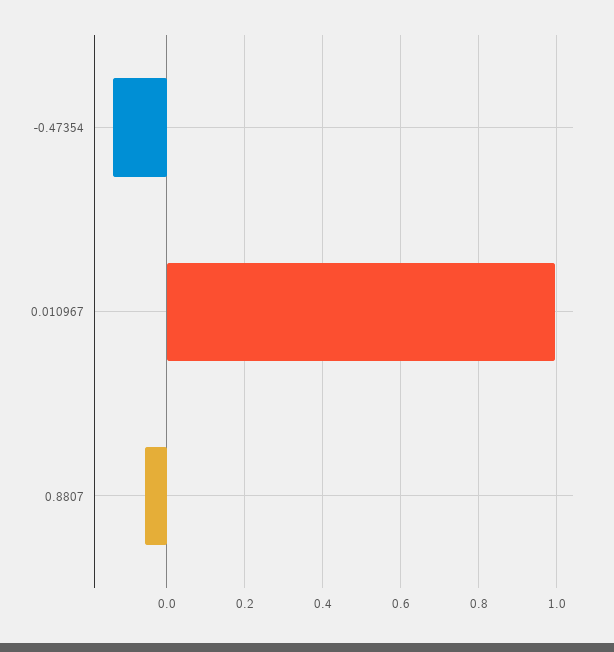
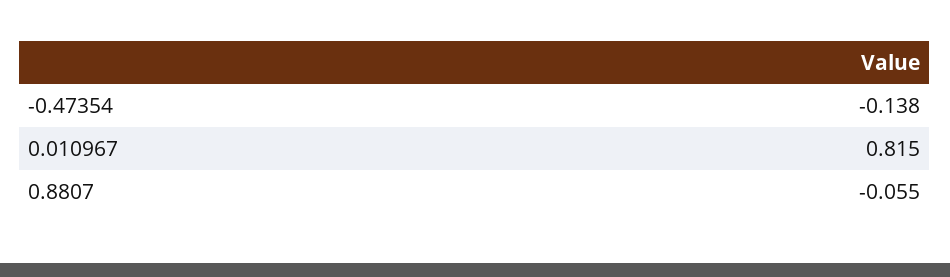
  {
    "-0.47354": -0.138,
-   "0.010967": 1,
+   "0.010967": 0.815,
    "0.8807": -0.055
  }

